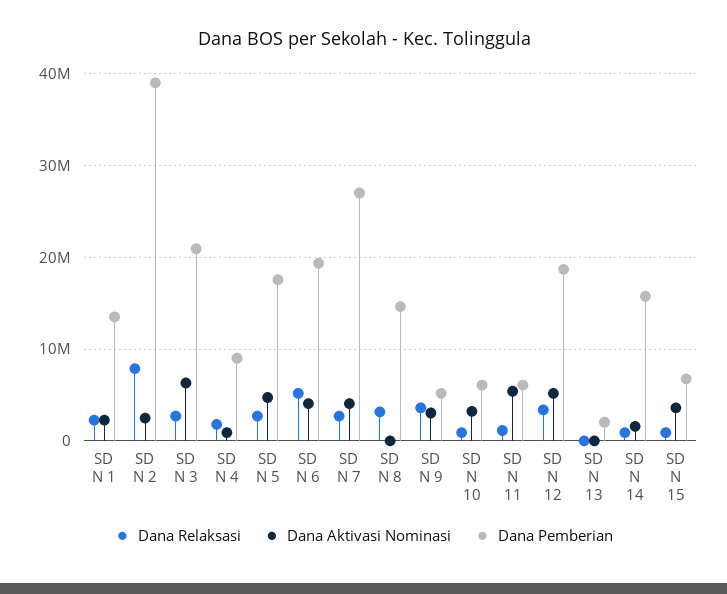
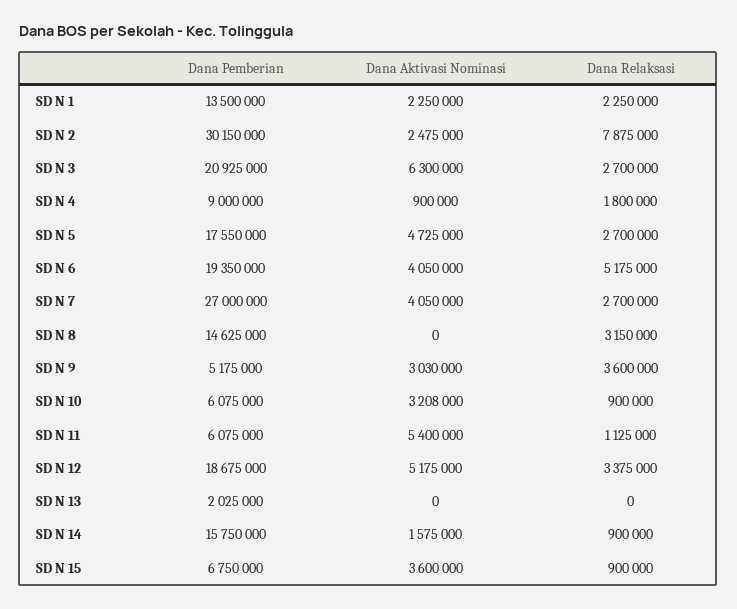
  {
    "Dana Relaksasi": {
      "SD N 1": 2250000,
      "SD N 2": 7875000,
      "SD N 3": 2700000,
      "SD N 4": 1800000,
      "SD N 5": 2700000,
      "SD N 6": 5175000,
      "SD N 7": 2700000,
      "SD N 8": 3150000,
      "SD N 9": 3600000,
      "SD N 10": 900000,
      "SD N 11": 1125000,
      "SD N 12": 3375000,
      "SD N 13": 0,
      "SD N 14": 900000,
      "SD N 15": 900000
    },
    "Dana Aktivasi Nominasi": {
      "SD N 1": 2250000,
      "SD N 2": 2475000,
      "SD N 3": 6300000,
      "SD N 4": 900000,
      "SD N 5": 4725000,
      "SD N 6": 4050000,
      "SD N 7": 4050000,
      "SD N 8": 0,
      "SD N 9": 3030000,
      "SD N 10": 3208000,
      "SD N 11": 5400000,
      "SD N 12": 5175000,
      "SD N 13": 0,
      "SD N 14": 1575000,
      "SD N 15": 3600000
    },
    "Dana Pemberian": {
      "SD N 1": 13500000,
-     "SD N 2": 39000000,
+     "SD N 2": 30150000,
      "SD N 3": 20925000,
      "SD N 4": 9000000,
      "SD N 5": 17550000,
      "SD N 6": 19350000,
      "SD N 7": 27000000,
      "SD N 8": 14625000,
      "SD N 9": 5175000,
      "SD N 10": 6075000,
      "SD N 11": 6075000,
      "SD N 12": 18675000,
      "SD N 13": 2025000,
      "SD N 14": 15750000,
      "SD N 15": 6750000
    }
  }

